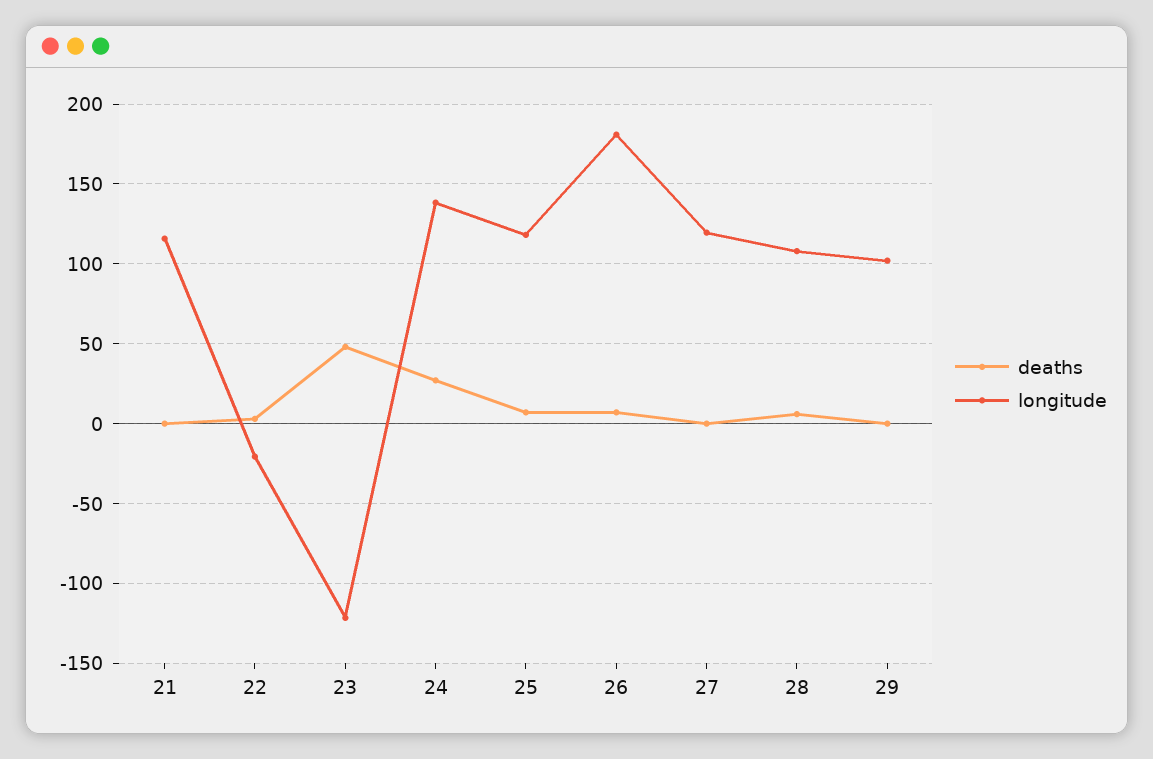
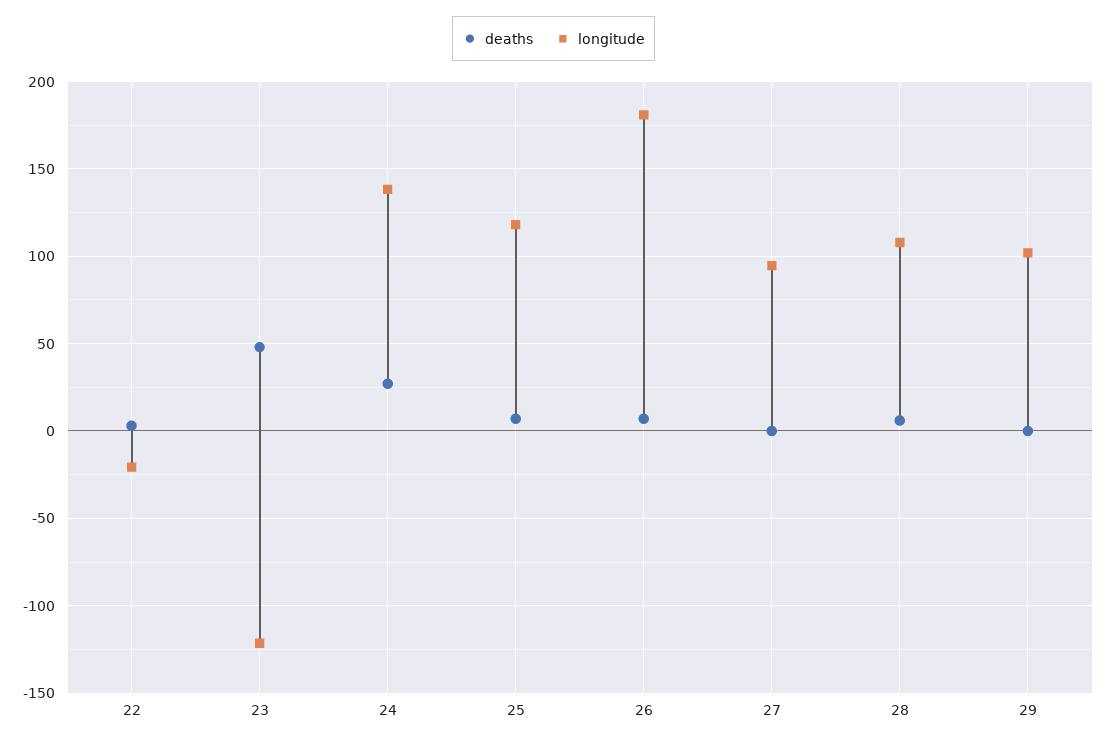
  {
    "deaths": {
-     "21": 0,
      "22": 5,
      "23": 50,
      "24": 25,
      "25": 5,
      "26": 5,
      "27": 0,
      "28": 5,
      "29": 0
    },
    "longitude": {
-     "21": 115,
      "22": -20,
      "23": -120,
      "24": 140,
      "25": 120,
      "26": 180,
-     "27": 120,
+     "27": 95,
      "28": 110,
      "29": 100
    }
  }

